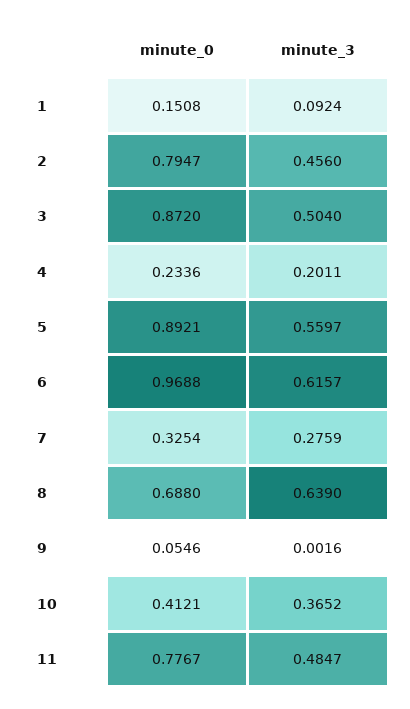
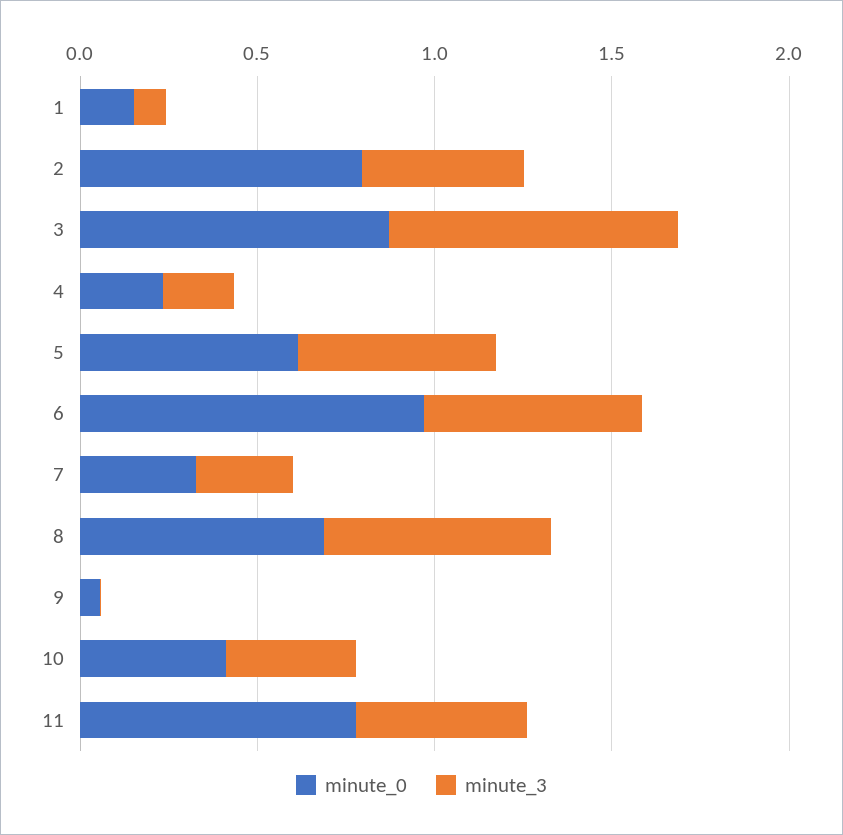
  {
    "minute_0": {
      "1": 0.1508,
      "2": 0.7947,
      "3": 0.872,
      "4": 0.2336,
-     "5": 0.8921,
+     "5": 0.6,
      "6": 0.9688,
      "7": 0.3254,
      "8": 0.688,
      "9": 0.0546,
      "10": 0.4121,
      "11": 0.7767
    },
    "minute_3": {
      "1": 0.0924,
      "2": 0.456,
-     "3": 0.504,
+     "3": 0.8,
      "4": 0.2011,
      "5": 0.5597,
      "6": 0.6157,
      "7": 0.2759,
      "8": 0.639,
      "9": 0.0016,
      "10": 0.3652,
      "11": 0.4847
    }
  }

